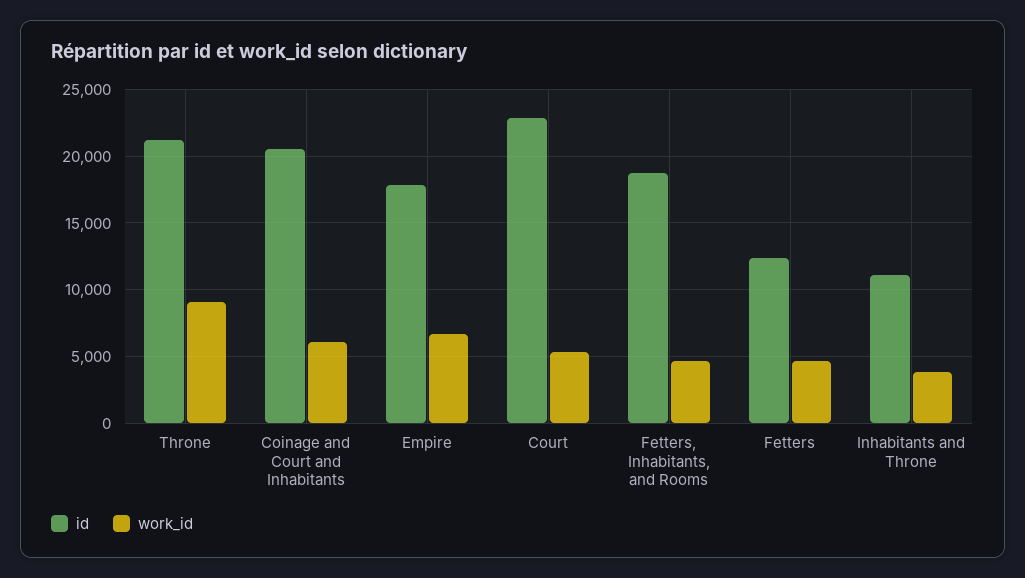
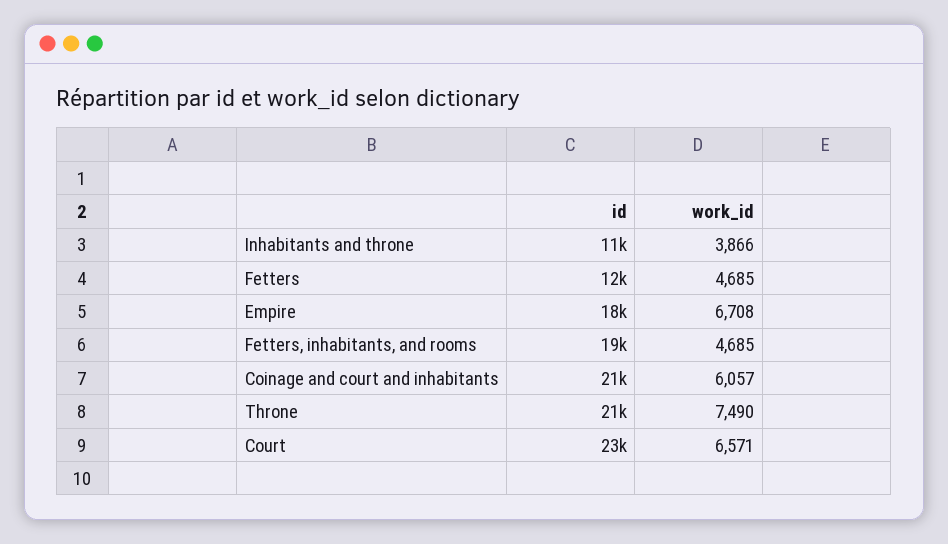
  {
    "id": {
      "Throne": 21000,
      "Coinage and Court and Inhabitants": 21000,
      "Empire": 18000,
      "Court": 23000,
      "Fetters, Inhabitants, and Rooms": 19000,
      "Fetters": 12000,
      "Inhabitants and Throne": 11000
    },
    "work_id": {
-     "Throne": 9000,
+     "Throne": 7490,
      "Coinage and Court and Inhabitants": 6057,
      "Empire": 6708,
-     "Court": 5500,
+     "Court": 6571,
      "Fetters, Inhabitants, and Rooms": 4685,
      "Fetters": 4685,
      "Inhabitants and Throne": 3866
    }
  }

